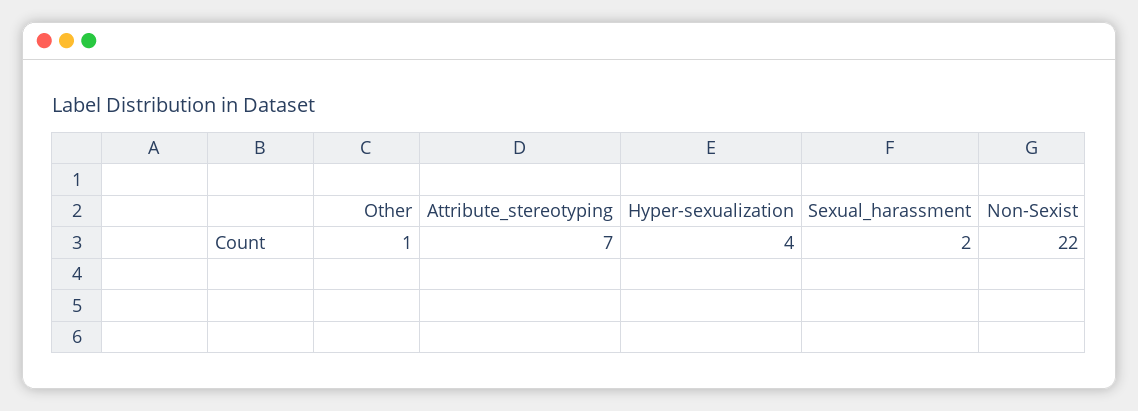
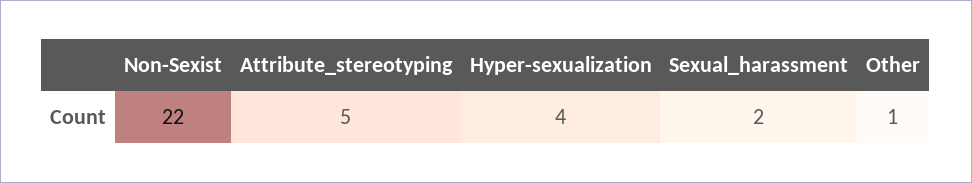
  {
    "Other": 1,
-   "Attribute_stereotyping": 7,
+   "Attribute_stereotyping": 5,
    "Hyper-sexualization": 4,
    "Sexual_harassment": 2,
    "Non-Sexist": 22
  }

